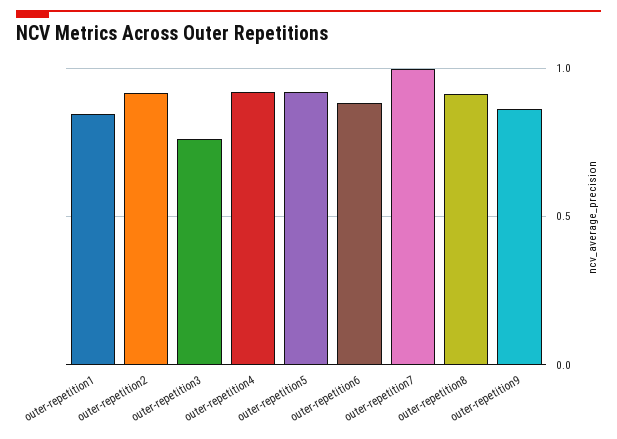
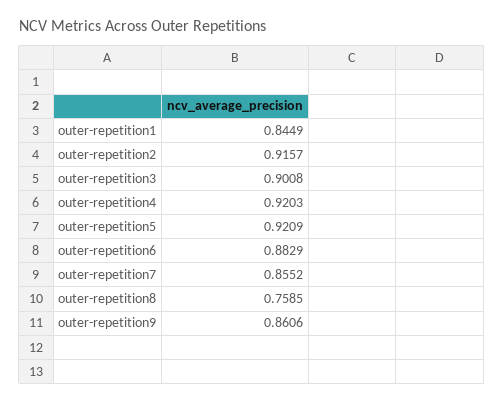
  {
    "outer-repetition1": 0.8449,
    "outer-repetition2": 0.9157,
-   "outer-repetition3": 0.75,
+   "outer-repetition3": 0.9008,
    "outer-repetition4": 0.9203,
    "outer-repetition5": 0.9209,
    "outer-repetition6": 0.8829,
-   "outer-repetition7": 1,
+   "outer-repetition7": 0.8552,
-   "outer-repetition8": 0.9,
+   "outer-repetition8": 0.7585,
    "outer-repetition9": 0.8606
  }

